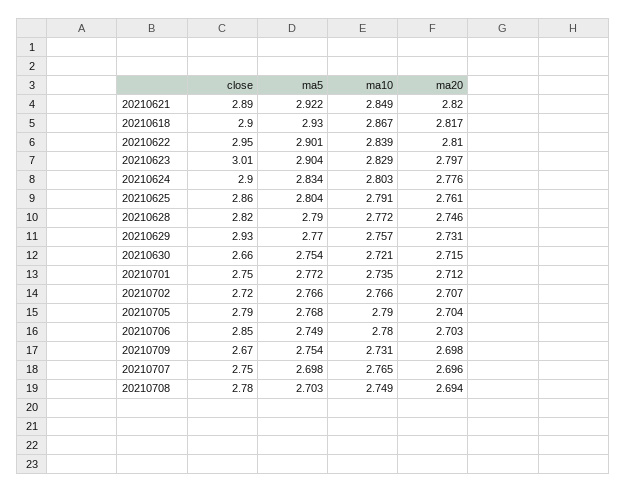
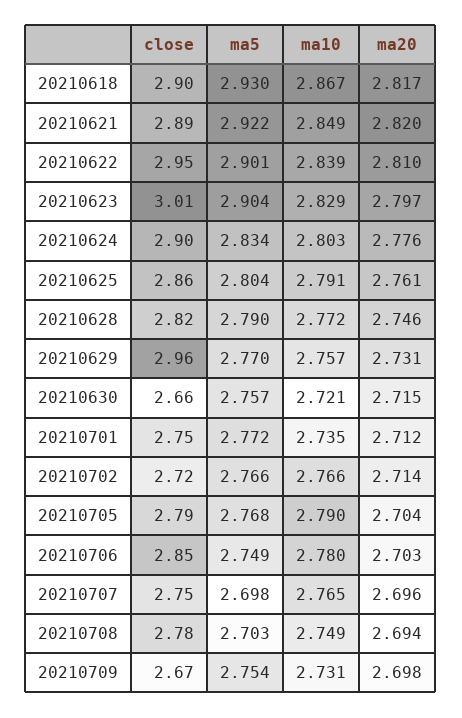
  {
    "close": {
      "20210621": 2.89,
      "20210618": 2.9,
      "20210622": 2.95,
      "20210623": 3.01,
      "20210624": 2.9,
      "20210625": 2.86,
      "20210628": 2.82,
-     "20210629": 2.93,
+     "20210629": 2.96,
      "20210630": 2.66,
      "20210701": 2.75,
      "20210702": 2.72,
      "20210705": 2.79,
      "20210706": 2.85,
      "20210709": 2.67,
      "20210707": 2.75,
      "20210708": 2.78
    },
    "ma5": {
      "20210621": 2.922,
      "20210618": 2.93,
      "20210622": 2.901,
      "20210623": 2.904,
      "20210624": 2.834,
      "20210625": 2.804,
      "20210628": 2.79,
      "20210629": 2.77,
-     "20210630": 2.754,
+     "20210630": 2.757,
      "20210701": 2.772,
      "20210702": 2.766,
      "20210705": 2.768,
      "20210706": 2.749,
      "20210709": 2.754,
      "20210707": 2.698,
      "20210708": 2.703
    },
    "ma10": {
      "20210621": 2.849,
      "20210618": 2.867,
      "20210622": 2.839,
      "20210623": 2.829,
      "20210624": 2.803,
      "20210625": 2.791,
      "20210628": 2.772,
      "20210629": 2.757,
      "20210630": 2.721,
      "20210701": 2.735,
      "20210702": 2.766,
      "20210705": 2.79,
      "20210706": 2.78,
      "20210709": 2.731,
      "20210707": 2.765,
      "20210708": 2.749
    },
    "ma20": {
      "20210621": 2.82,
      "20210618": 2.817,
      "20210622": 2.81,
      "20210623": 2.797,
      "20210624": 2.776,
      "20210625": 2.761,
      "20210628": 2.746,
      "20210629": 2.731,
      "20210630": 2.715,
      "20210701": 2.712,
-     "20210702": 2.707,
+     "20210702": 2.714,
      "20210705": 2.704,
      "20210706": 2.703,
      "20210709": 2.698,
      "20210707": 2.696,
      "20210708": 2.694
    }
  }

